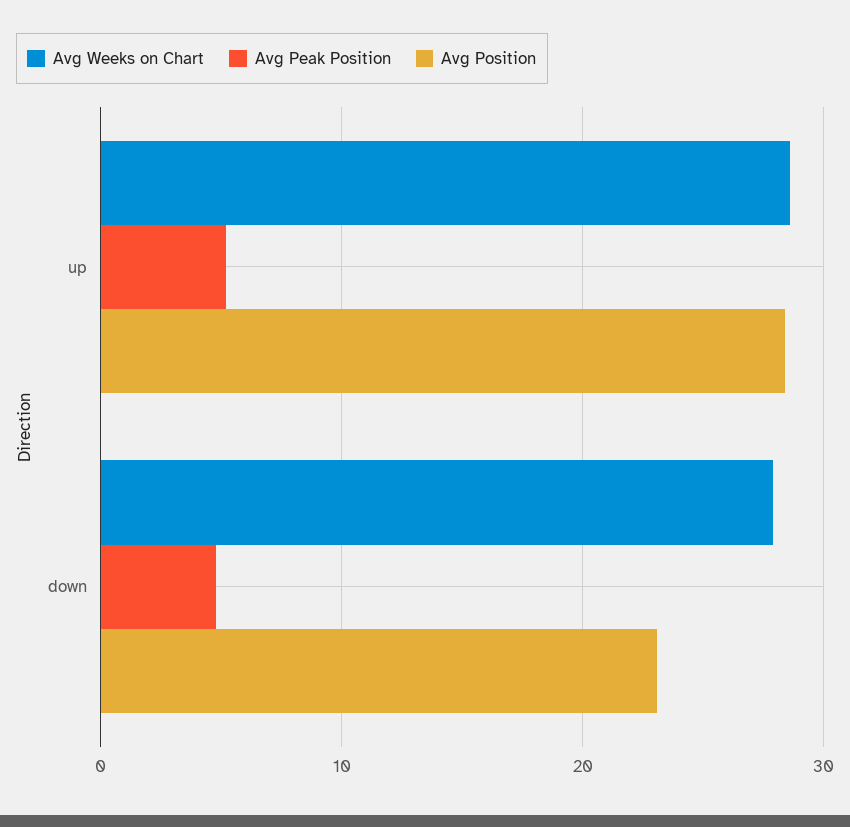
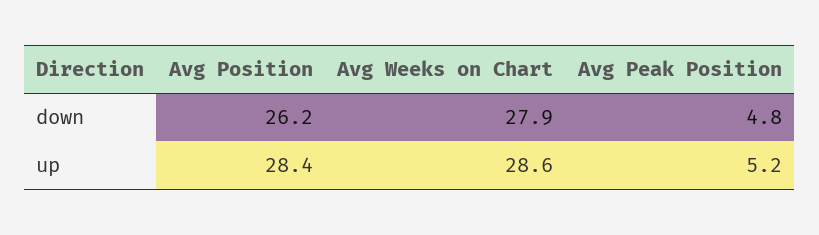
  {
    "Avg Weeks on Chart": {
      "up": 28.6,
      "down": 27.9
    },
    "Avg Peak Position": {
      "up": 5.2,
      "down": 4.8
    },
    "Avg Position": {
      "up": 28.4,
-     "down": 23
+     "down": 26.2
    }
  }

